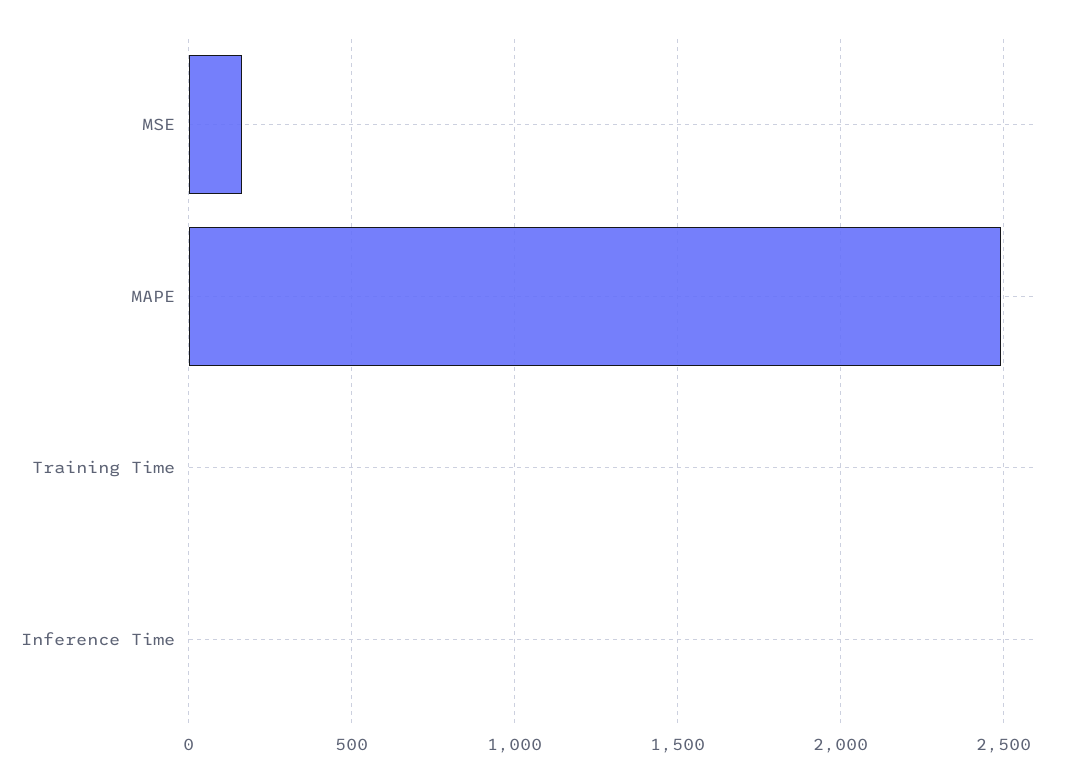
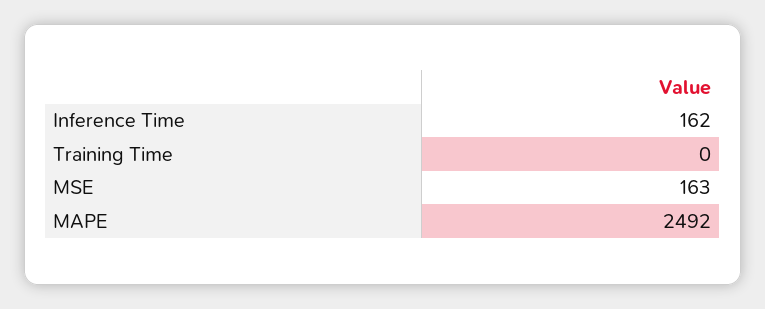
  {
    "MSE": 163,
    "MAPE": 2492,
    "Training Time": 0,
-   "Inference Time": 0
+   "Inference Time": 162
  }

